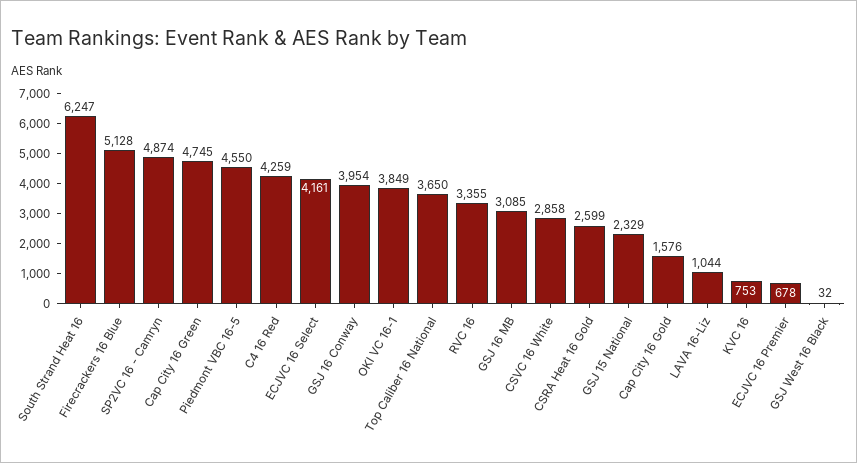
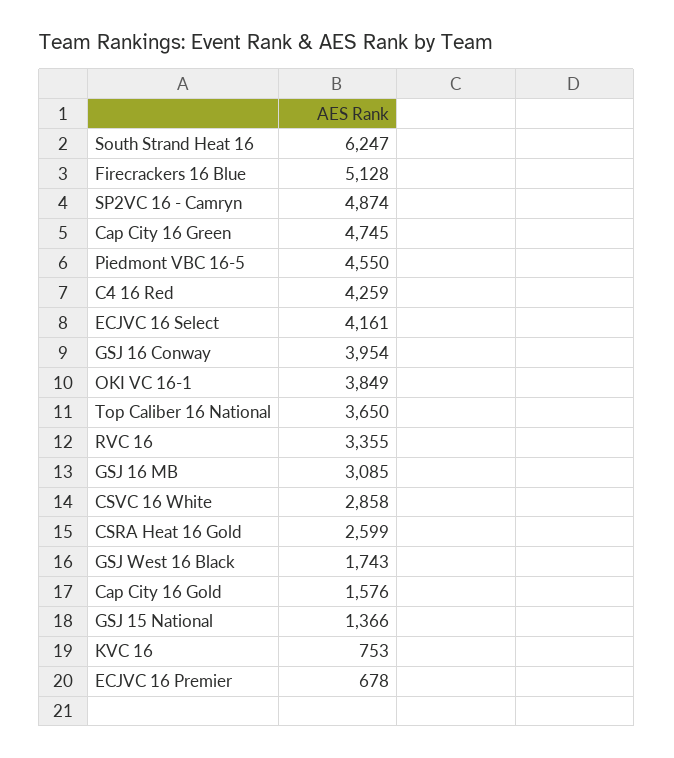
  {
    "South Strand Heat 16": 6247,
    "Firecrackers 16 Blue": 5128,
    "SP2VC 16 - Camryn": 4874,
    "Cap City 16 Green": 4745,
    "Piedmont VBC 16-5": 4550,
    "C4 16 Red": 4259,
    "ECJVC 16 Select": 4161,
    "GSJ 16 Conway": 3954,
    "OKI VC 16-1": 3849,
    "Top Caliber 16 National": 3650,
    "RVC 16": 3355,
    "GSJ 16 MB": 3085,
    "CSVC 16 White": 2858,
    "CSRA Heat 16 Gold": 2599,
-   "GSJ 15 National": 2329,
+   "GSJ 15 National": 1366,
    "Cap City 16 Gold": 1576,
-   "LAVA 16-Liz": 1044,
    "KVC 16": 753,
    "ECJVC 16 Premier": 678,
-   "GSJ West 16 Black": 32
+   "GSJ West 16 Black": 1743
  }

